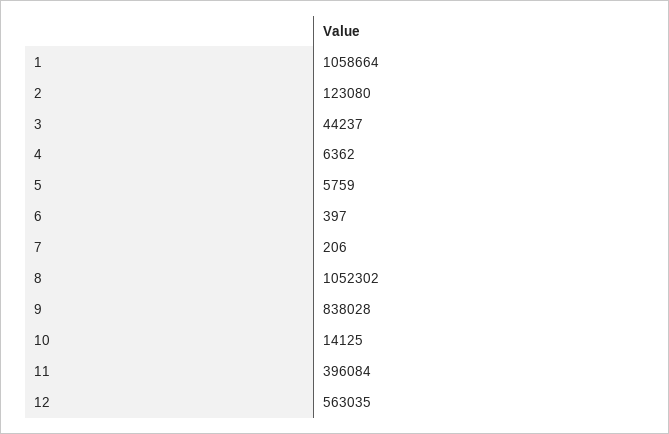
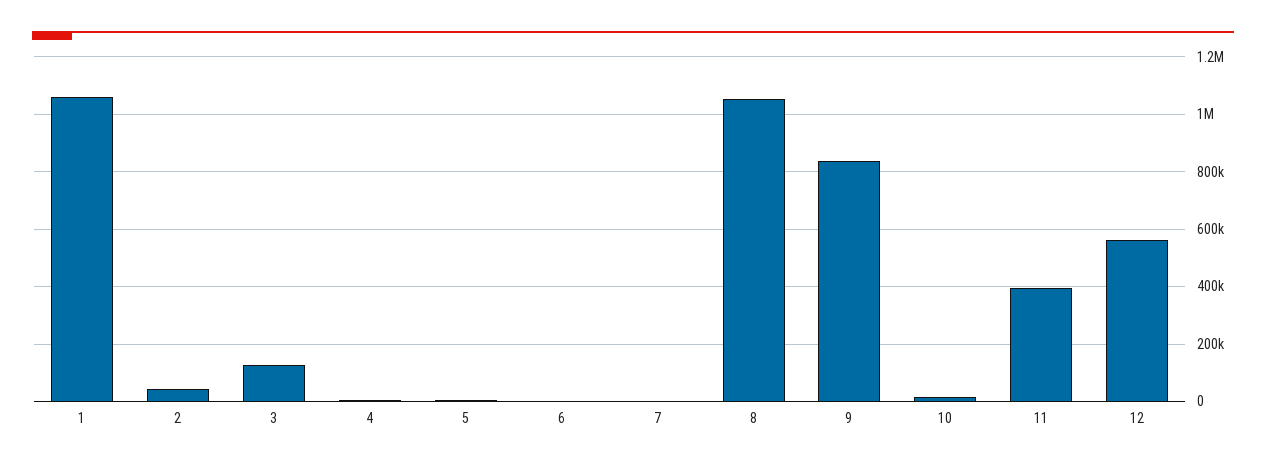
  {
    "1": 1058664,
-   "2": 123080,
+   "2": 50000,
-   "3": 44237,
+   "3": 125000,
    "4": 6362,
    "5": 5759,
    "6": 397,
    "7": 206,
    "8": 1052302,
    "9": 838028,
    "10": 14125,
    "11": 396084,
    "12": 563035
  }

